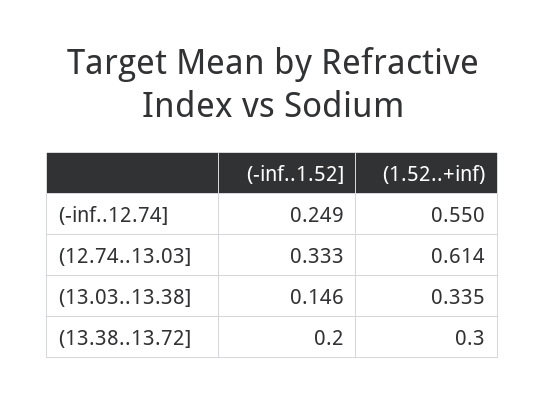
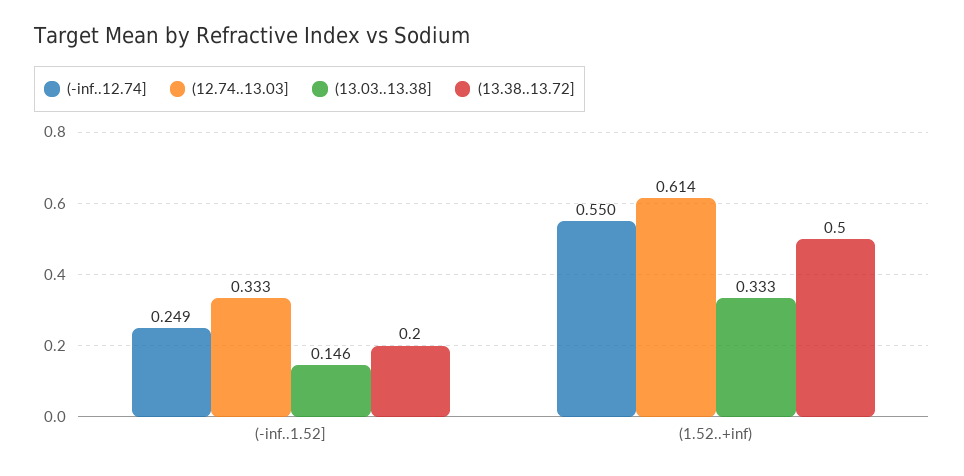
  {
    "(-inf..12.74]": {
      "(-inf..1.52]": 0.249,
      "(1.52..+inf)": 0.55
    },
    "(12.74..13.03]": {
      "(-inf..1.52]": 0.333,
      "(1.52..+inf)": 0.614
    },
    "(13.03..13.38]": {
      "(-inf..1.52]": 0.146,
-     "(1.52..+inf)": 0.335
+     "(1.52..+inf)": 0.333
    },
    "(13.38..13.72]": {
      "(-inf..1.52]": 0.2,
-     "(1.52..+inf)": 0.3
+     "(1.52..+inf)": 0.5
    }
  }

